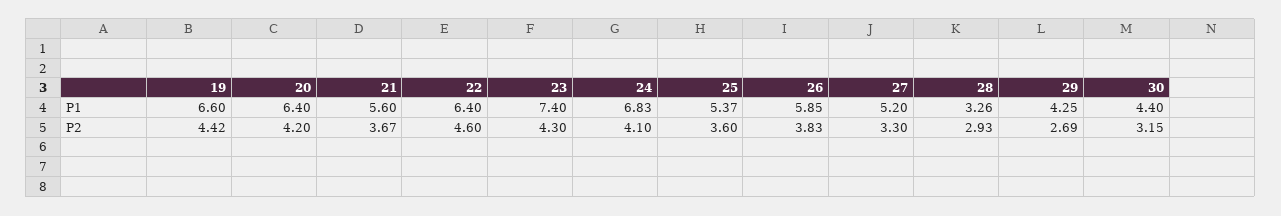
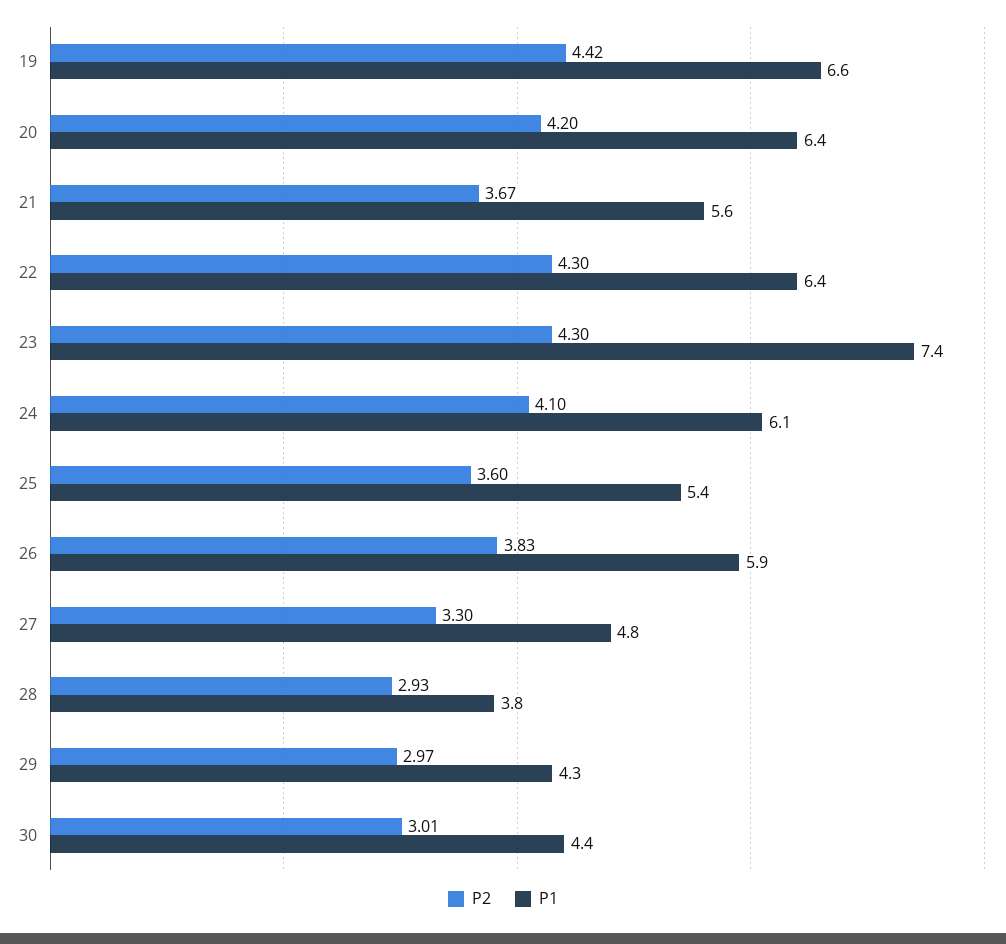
  {
    "P1": {
      "19": 6.6,
      "20": 6.4,
      "21": 5.6,
      "22": 6.4,
      "23": 7.4,
-     "24": 6.83,
+     "24": 6.1,
      "25": 5.37,
      "26": 5.85,
-     "27": 5.2,
+     "27": 4.8,
-     "28": 3.26,
+     "28": 3.8,
      "29": 4.25,
      "30": 4.4
    },
    "P2": {
      "19": 4.42,
      "20": 4.2,
      "21": 3.67,
-     "22": 4.6,
+     "22": 4.3,
      "23": 4.3,
      "24": 4.1,
      "25": 3.6,
      "26": 3.83,
      "27": 3.3,
      "28": 2.93,
-     "29": 2.69,
+     "29": 2.97,
-     "30": 3.15
+     "30": 3.01
    }
  }

